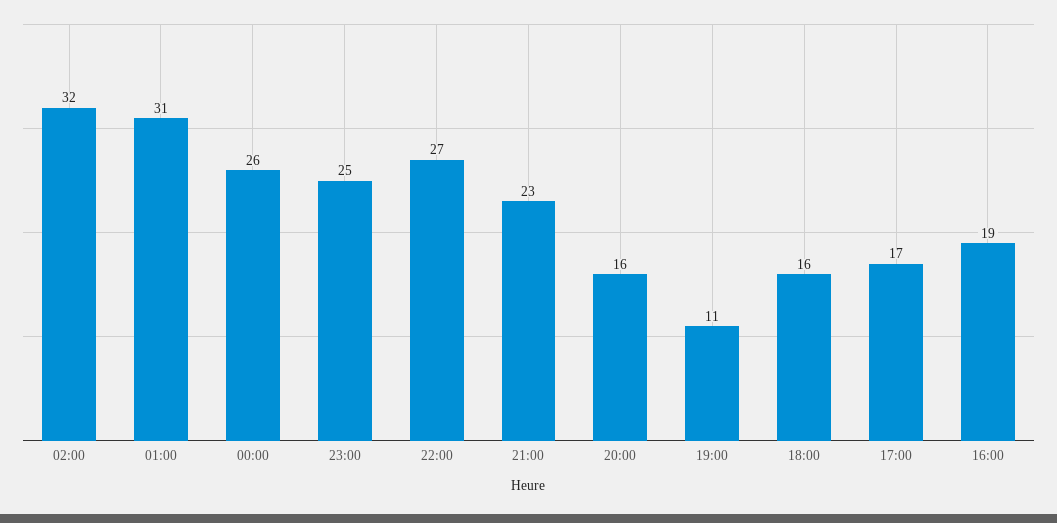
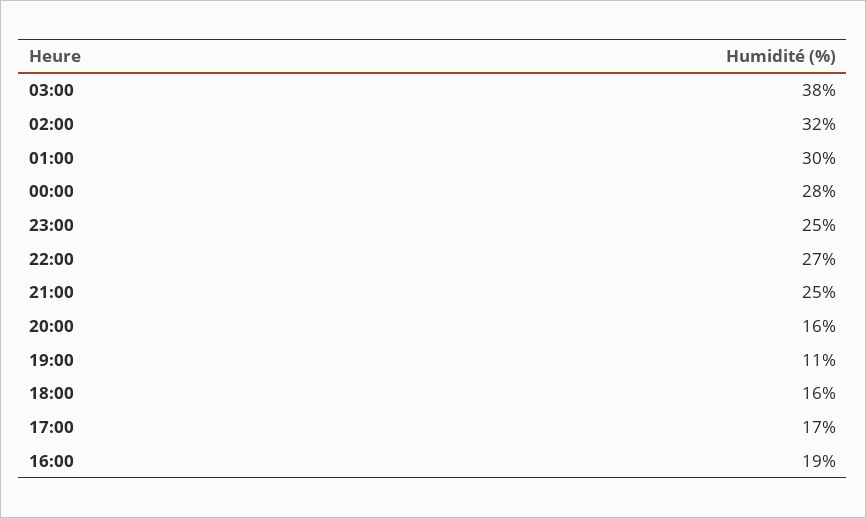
  {
    "02:00": 32,
-   "01:00": 31,
+   "01:00": 30,
-   "00:00": 26,
+   "00:00": 28,
    "23:00": 25,
    "22:00": 27,
-   "21:00": 23,
+   "21:00": 25,
    "20:00": 16,
    "19:00": 11,
    "18:00": 16,
    "17:00": 17,
-   "16:00": 19
+   "16:00": 19,
+   "03:00": 38
  }

